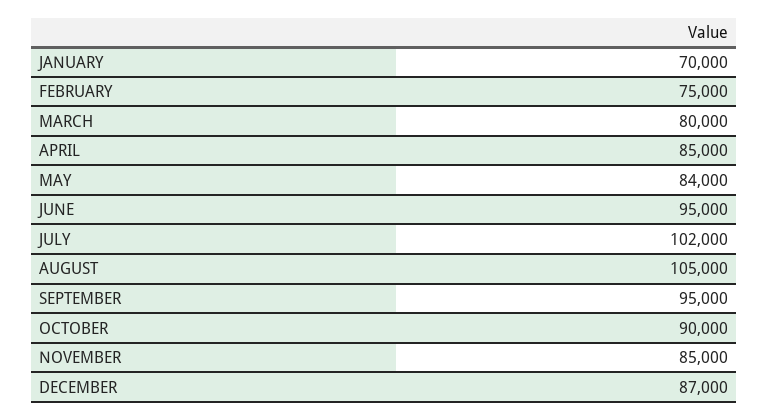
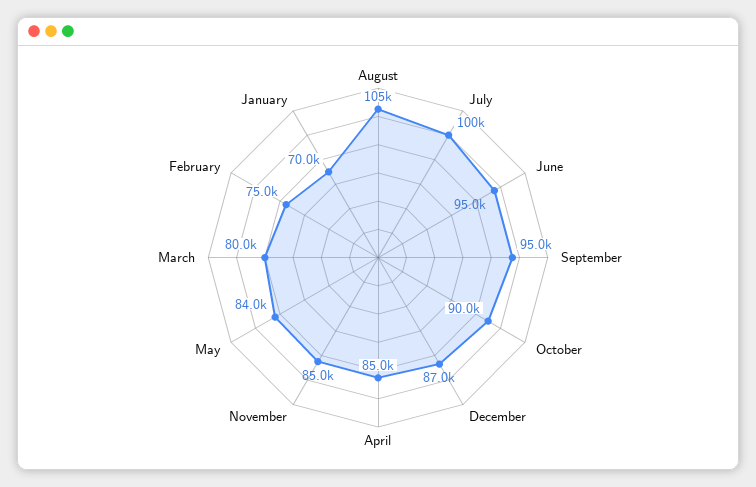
  {
    "JANUARY": 70000,
    "FEBRUARY": 75000,
    "MARCH": 80000,
    "APRIL": 85000,
    "MAY": 84000,
    "JUNE": 95000,
-   "JULY": 102000,
+   "JULY": 100000,
    "AUGUST": 105000,
    "SEPTEMBER": 95000,
    "OCTOBER": 90000,
    "NOVEMBER": 85000,
    "DECEMBER": 87000
  }

